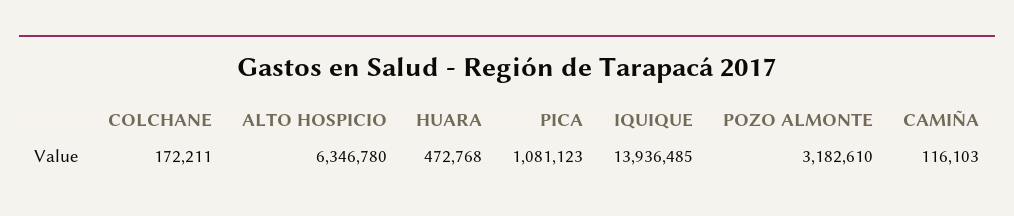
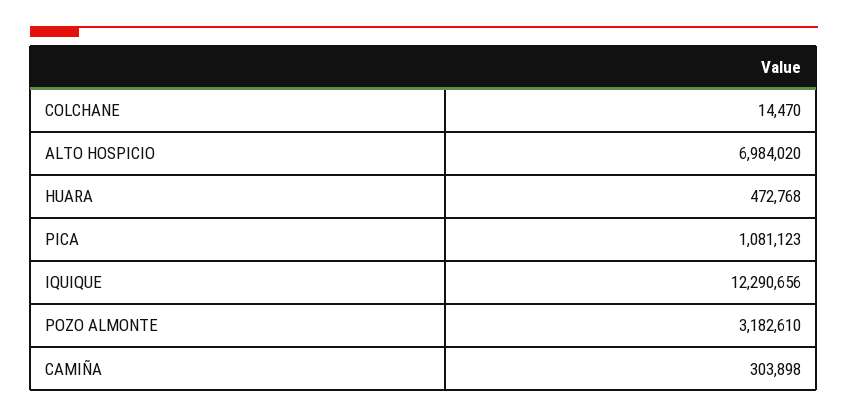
  {
-   "COLCHANE": 172211,
+   "COLCHANE": 14470,
-   "ALTO HOSPICIO": 6346780,
+   "ALTO HOSPICIO": 6984020,
    "HUARA": 472768,
    "PICA": 1081123,
-   "IQUIQUE": 13936485,
+   "IQUIQUE": 12290656,
    "POZO ALMONTE": 3182610,
-   "CAMIÑA": 116103
+   "CAMIÑA": 303898
  }

